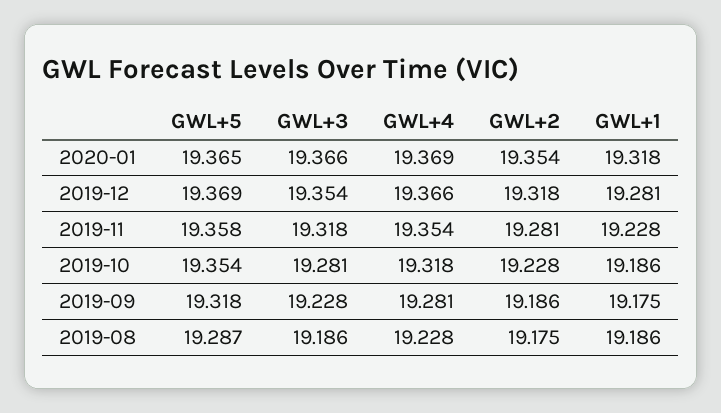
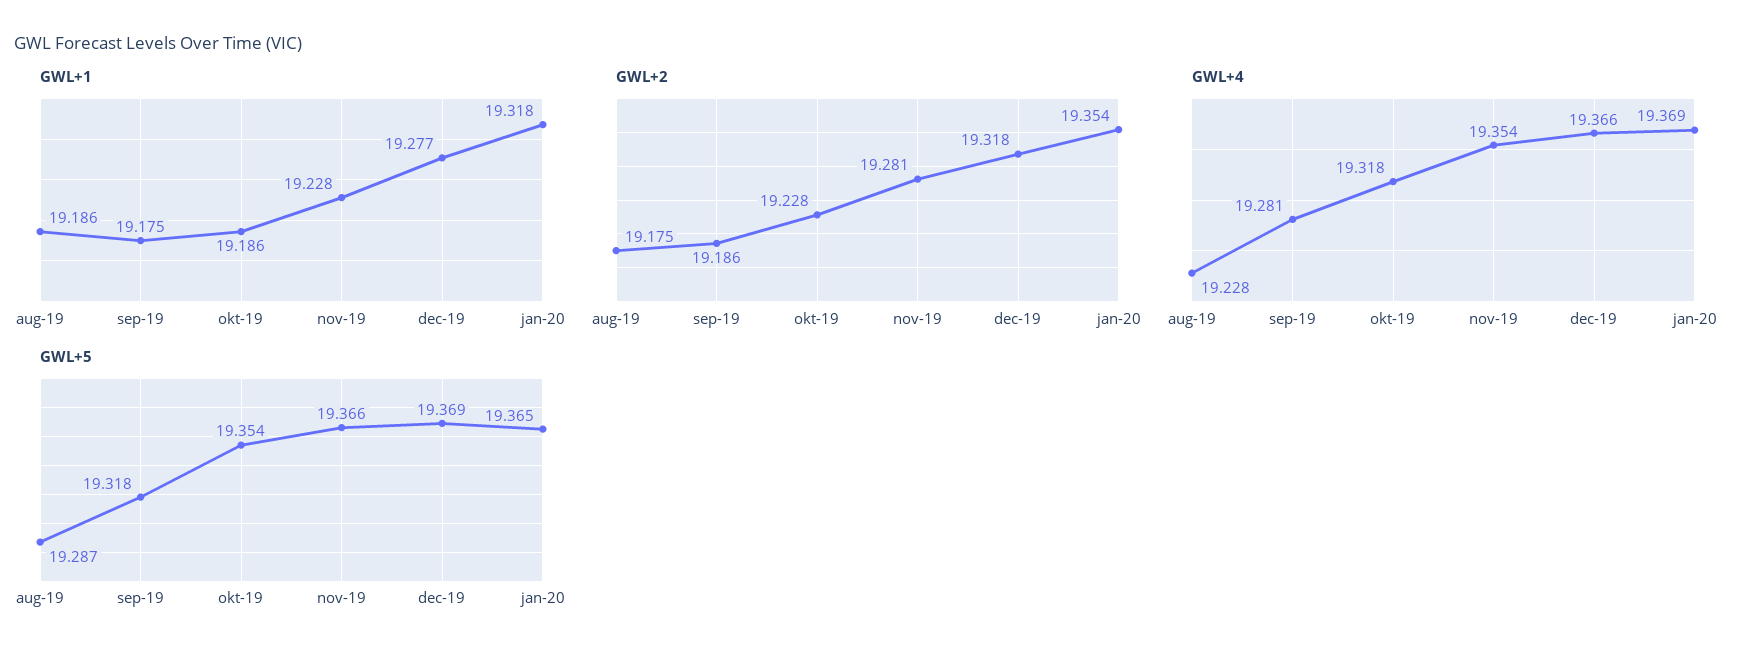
  {
    "GWL+5": {
      "2020-01": 19.365,
      "2019-12": 19.369,
-     "2019-11": 19.358,
+     "2019-11": 19.366,
      "2019-10": 19.354,
      "2019-09": 19.318,
      "2019-08": 19.287
    },
-   "GWL+3": {
-     "2020-01": 19.366,
-     "2019-12": 19.354,
-     "2019-11": 19.318,
-     "2019-10": 19.281,
-     "2019-09": 19.228,
-     "2019-08": 19.186
-   },
    "GWL+4": {
      "2020-01": 19.369,
      "2019-12": 19.366,
      "2019-11": 19.354,
      "2019-10": 19.318,
      "2019-09": 19.281,
      "2019-08": 19.228
    },
    "GWL+2": {
      "2020-01": 19.354,
      "2019-12": 19.318,
      "2019-11": 19.281,
      "2019-10": 19.228,
      "2019-09": 19.186,
      "2019-08": 19.175
    },
    "GWL+1": {
      "2020-01": 19.318,
-     "2019-12": 19.281,
+     "2019-12": 19.277,
      "2019-11": 19.228,
      "2019-10": 19.186,
      "2019-09": 19.175,
      "2019-08": 19.186
    }
  }

